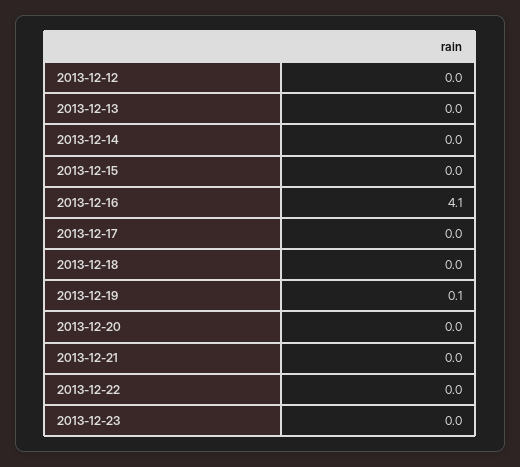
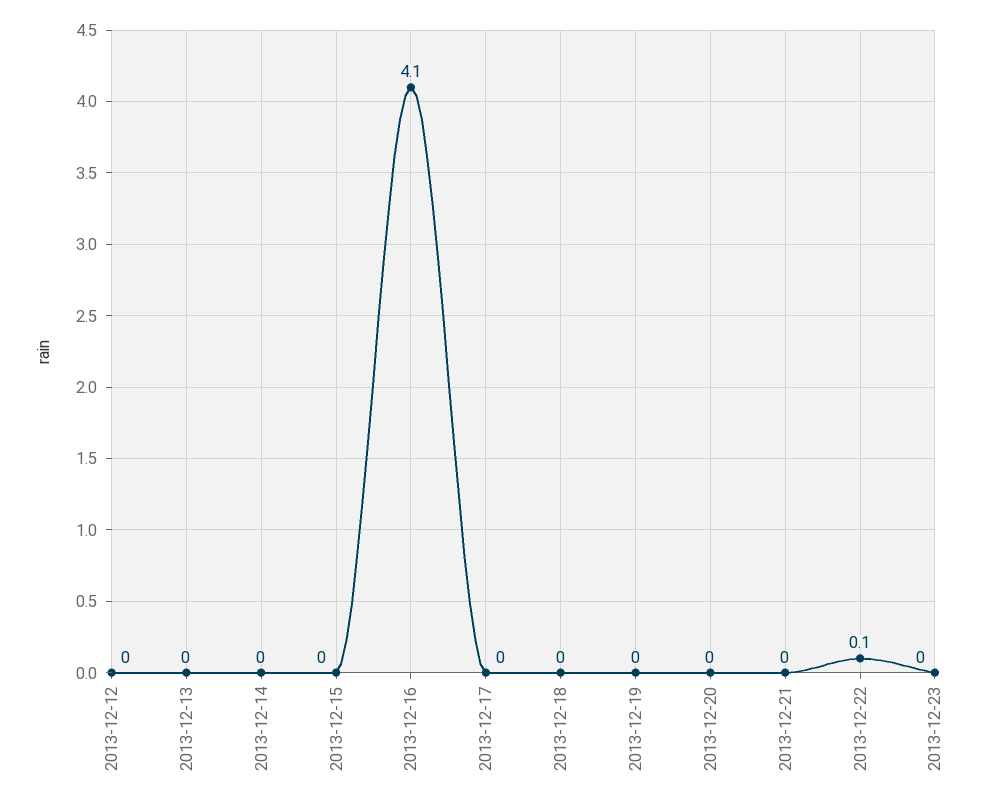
  {
    "2013-12-12": 0,
    "2013-12-13": 0,
    "2013-12-14": 0,
    "2013-12-15": 0,
    "2013-12-16": 4.1,
    "2013-12-17": 0,
    "2013-12-18": 0,
-   "2013-12-19": 0.1,
+   "2013-12-19": 0,
    "2013-12-20": 0,
    "2013-12-21": 0,
-   "2013-12-22": 0,
+   "2013-12-22": 0.1,
    "2013-12-23": 0
  }

